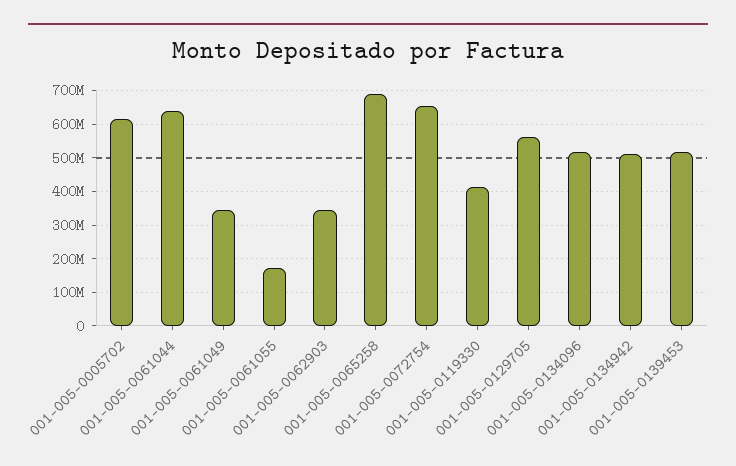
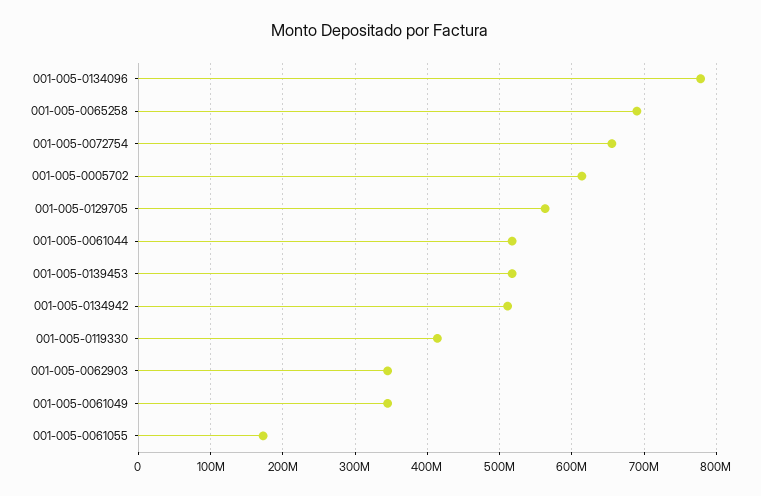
  {
    "001-005-0005702": 610000000,
-   "001-005-0061044": 640000000,
+   "001-005-0061044": 520000000,
    "001-005-0061049": 340000000,
    "001-005-0061055": 170000000,
    "001-005-0062903": 340000000,
    "001-005-0065258": 690000000,
    "001-005-0072754": 660000000,
    "001-005-0119330": 410000000,
    "001-005-0129705": 560000000,
-   "001-005-0134096": 520000000,
+   "001-005-0134096": 780000000,
    "001-005-0134942": 510000000,
    "001-005-0139453": 520000000
  }

